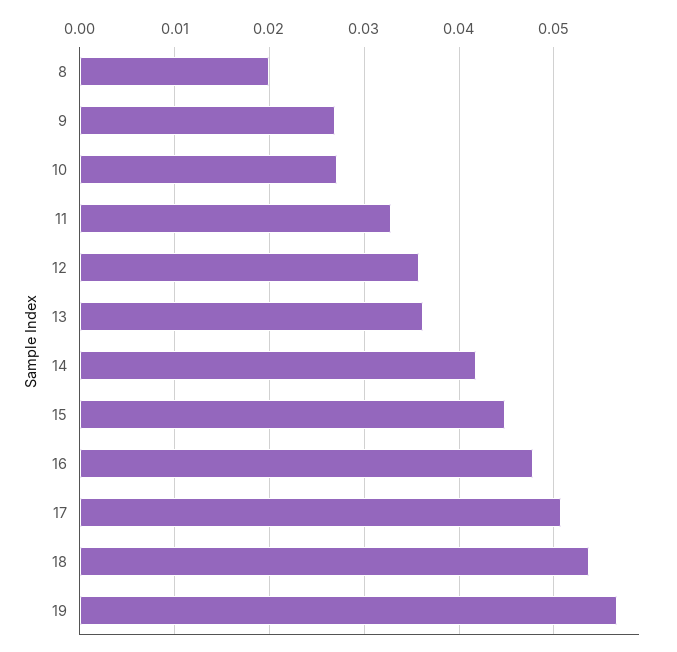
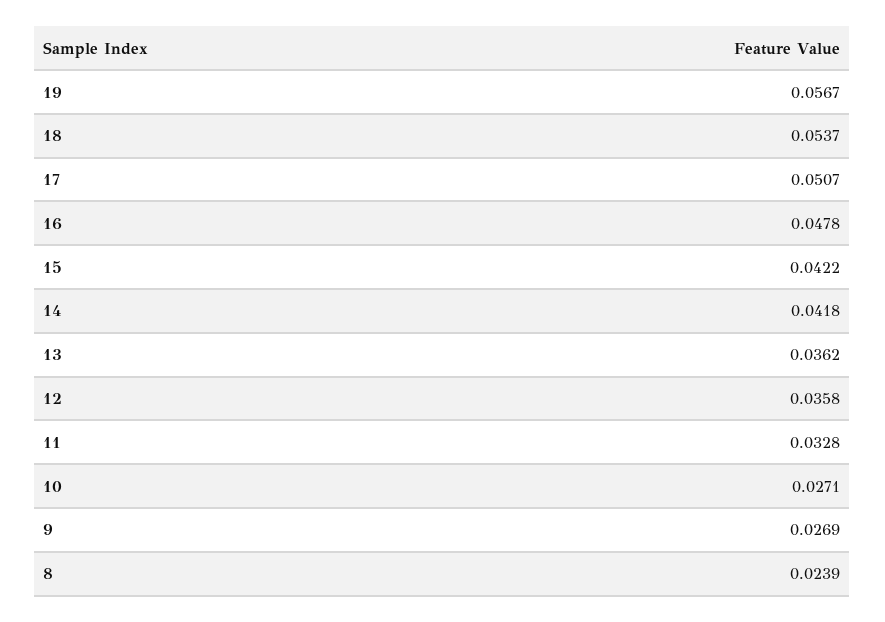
  {
-   "8": 0.02,
+   "8": 0.0239,
    "9": 0.0269,
    "10": 0.0271,
    "11": 0.0328,
    "12": 0.0358,
    "13": 0.0362,
    "14": 0.0418,
-   "15": 0.045,
+   "15": 0.0422,
    "16": 0.0478,
    "17": 0.0507,
    "18": 0.0537,
    "19": 0.0567
  }

